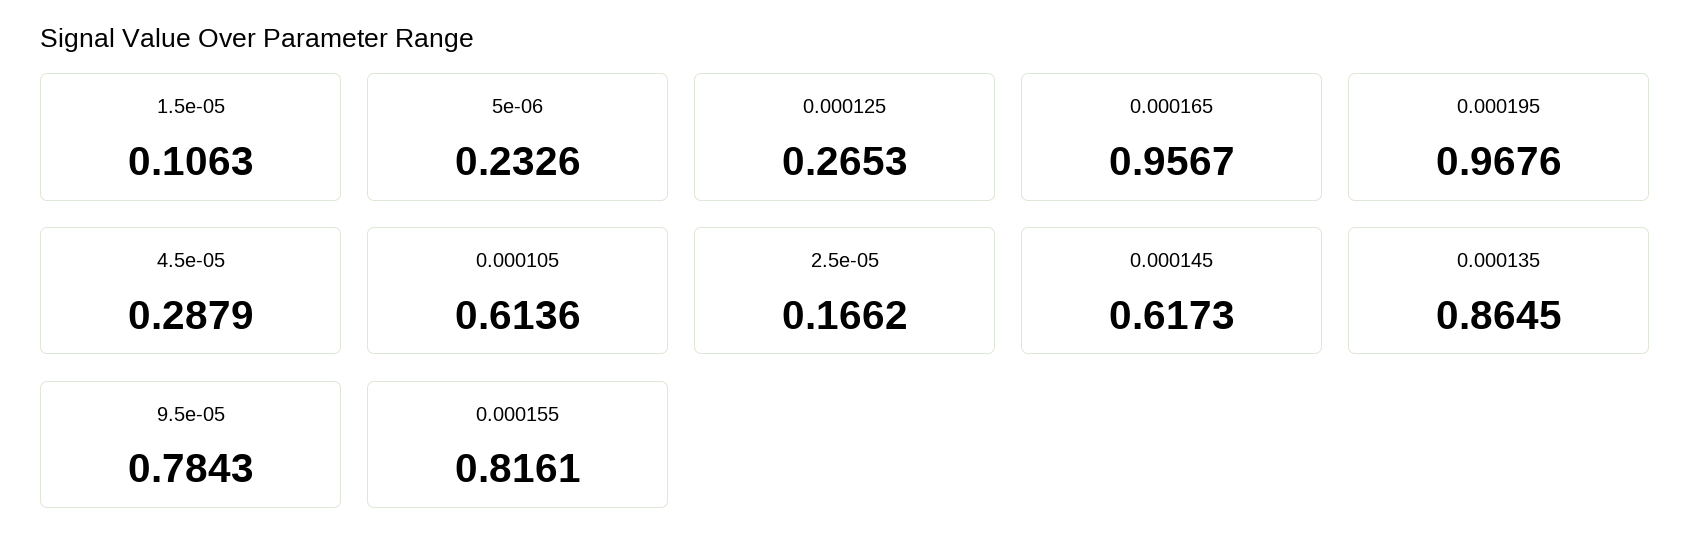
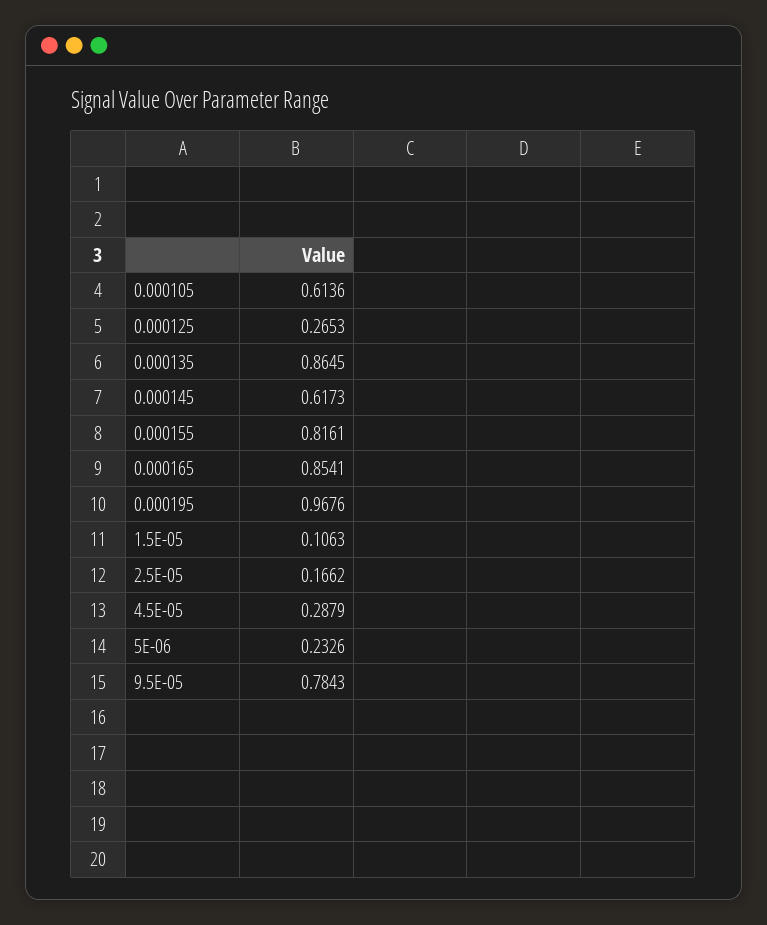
  {
    "1.5e-05": 0.1063,
    "5e-06": 0.2326,
    "0.000125": 0.2653,
-   "0.000165": 0.9567,
+   "0.000165": 0.8541,
    "0.000195": 0.9676,
    "4.5e-05": 0.2879,
    "0.000105": 0.6136,
    "2.5e-05": 0.1662,
    "0.000145": 0.6173,
    "0.000135": 0.8645,
    "9.5e-05": 0.7843,
    "0.000155": 0.8161
  }

